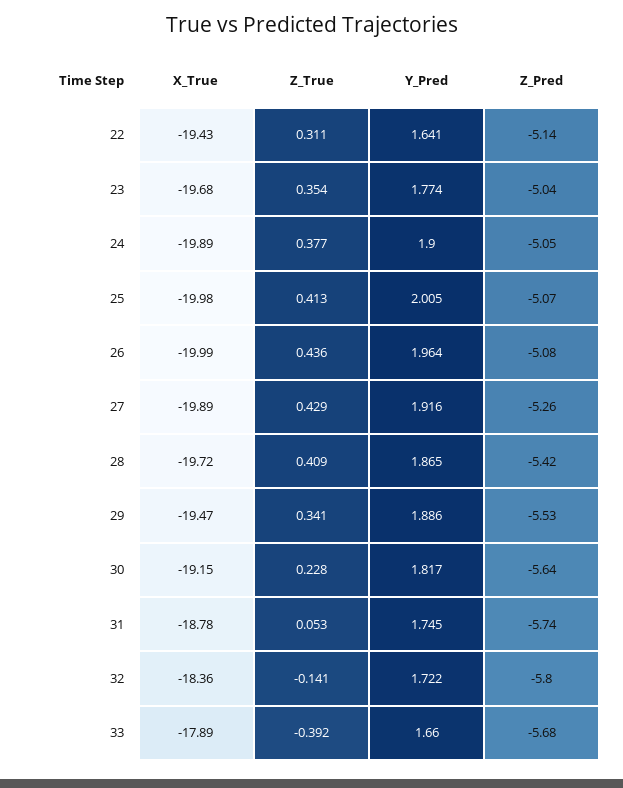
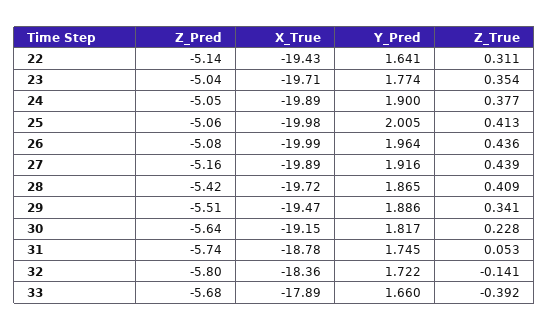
  {
    "X_True": {
      "22": -19.43,
-     "23": -19.68,
+     "23": -19.71,
      "24": -19.89,
      "25": -19.98,
      "26": -19.99,
      "27": -19.89,
      "28": -19.72,
      "29": -19.47,
      "30": -19.15,
      "31": -18.78,
      "32": -18.36,
      "33": -17.89
    },
    "Z_True": {
      "22": 0.311,
      "23": 0.354,
      "24": 0.377,
      "25": 0.413,
      "26": 0.436,
-     "27": 0.429,
+     "27": 0.439,
      "28": 0.409,
      "29": 0.341,
      "30": 0.228,
      "31": 0.053,
      "32": -0.141,
      "33": -0.392
    },
    "Y_Pred": {
      "22": 1.641,
      "23": 1.774,
      "24": 1.9,
      "25": 2.005,
      "26": 1.964,
      "27": 1.916,
      "28": 1.865,
      "29": 1.886,
      "30": 1.817,
      "31": 1.745,
      "32": 1.722,
      "33": 1.66
    },
    "Z_Pred": {
      "22": -5.14,
      "23": -5.04,
      "24": -5.05,
-     "25": -5.07,
+     "25": -5.06,
      "26": -5.08,
-     "27": -5.26,
+     "27": -5.16,
      "28": -5.42,
-     "29": -5.53,
+     "29": -5.51,
      "30": -5.64,
      "31": -5.74,
      "32": -5.8,
      "33": -5.68
    }
  }

